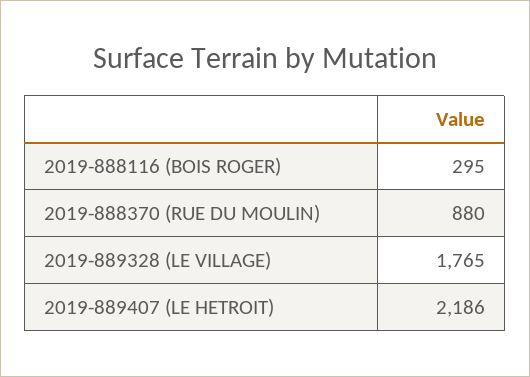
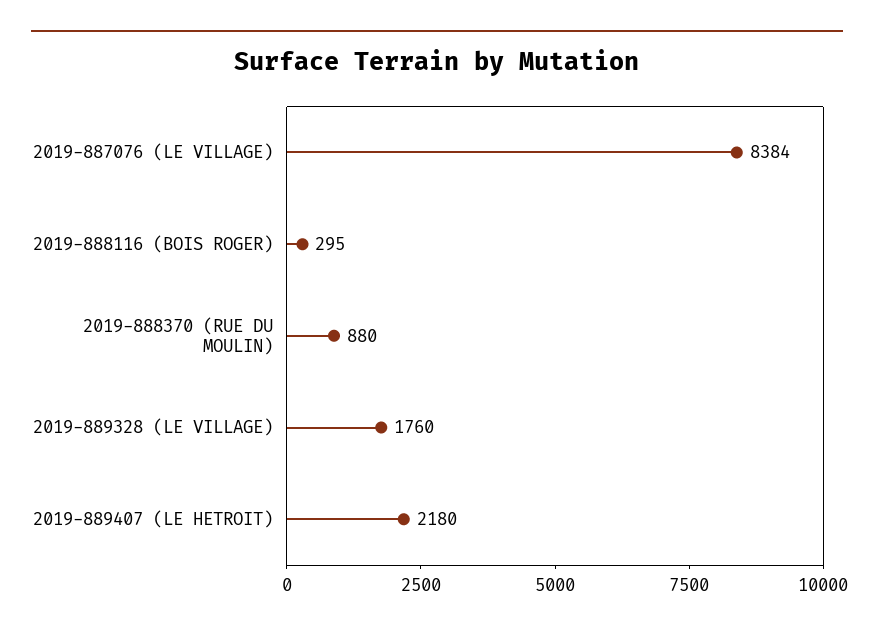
  {
    "2019-888116 (BOIS ROGER)": 295,
    "2019-888370 (RUE DU MOULIN)": 880,
-   "2019-889328 (LE VILLAGE)": 1765,
+   "2019-889328 (LE VILLAGE)": 1760,
-   "2019-889407 (LE HETROIT)": 2186
+   "2019-889407 (LE HETROIT)": 2180,
+   "2019-887076 (LE VILLAGE)": 8384
  }

